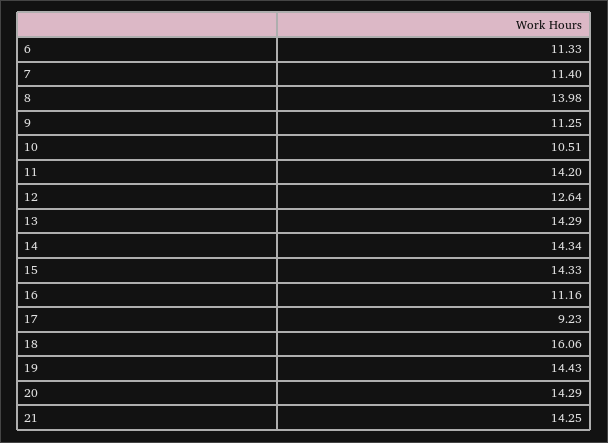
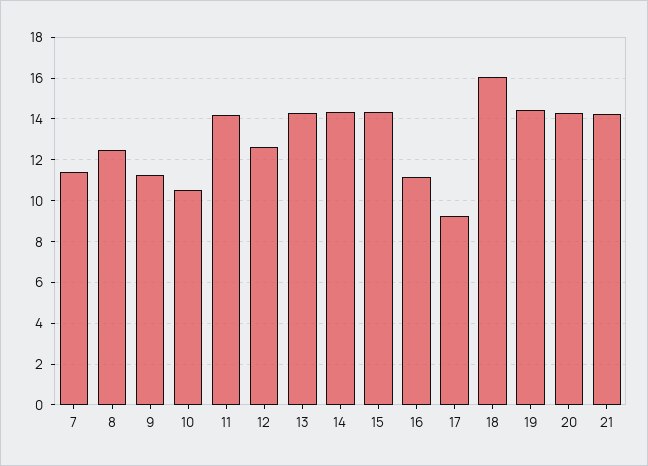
  {
-   "6": 11.33,
    "7": 11.4,
-   "8": 13.98,
+   "8": 12.5,
    "9": 11.25,
    "10": 10.51,
    "11": 14.2,
    "12": 12.64,
    "13": 14.29,
    "14": 14.34,
    "15": 14.33,
    "16": 11.16,
    "17": 9.23,
    "18": 16.06,
    "19": 14.43,
    "20": 14.29,
    "21": 14.25
  }

